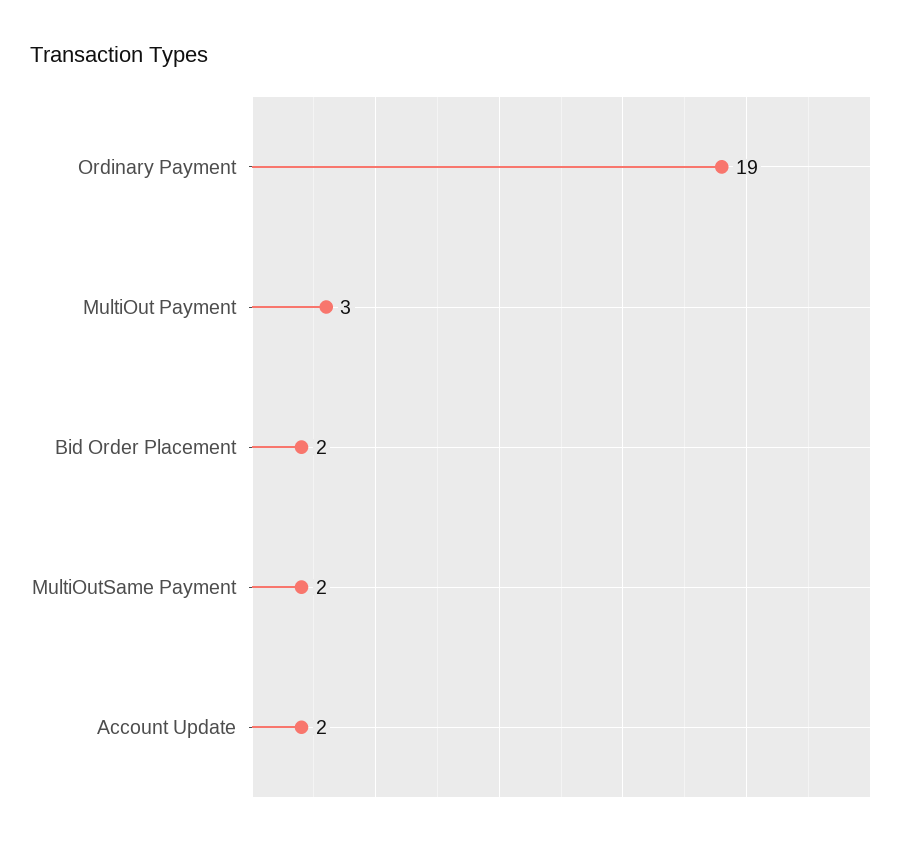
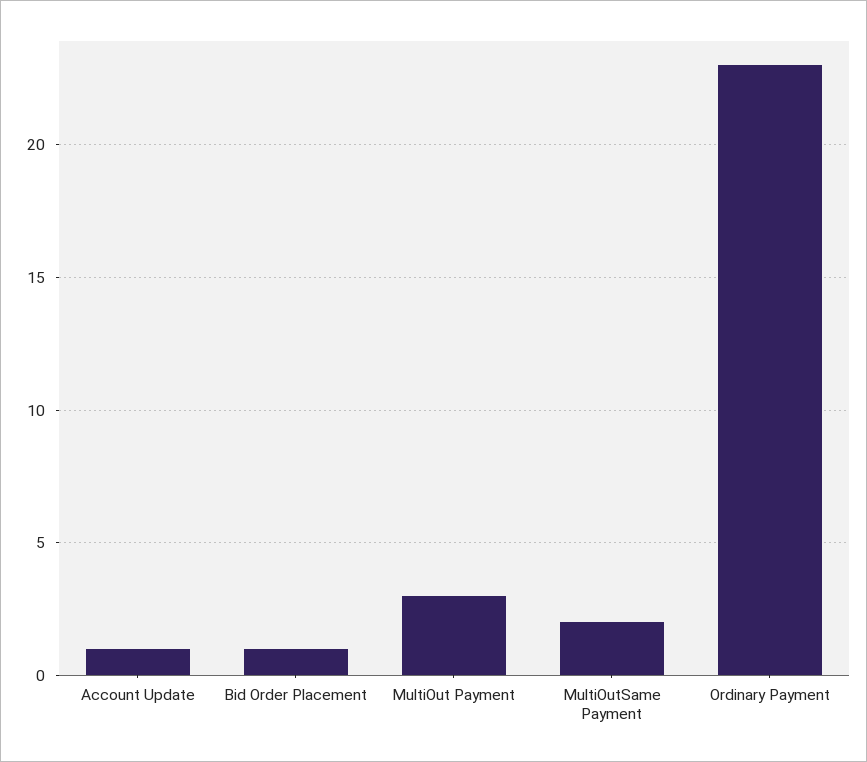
  {
-   "Ordinary Payment": 19,
+   "Ordinary Payment": 23,
    "MultiOut Payment": 3,
-   "Bid Order Placement": 2,
+   "Bid Order Placement": 1,
    "MultiOutSame Payment": 2,
-   "Account Update": 2
+   "Account Update": 1
  }

